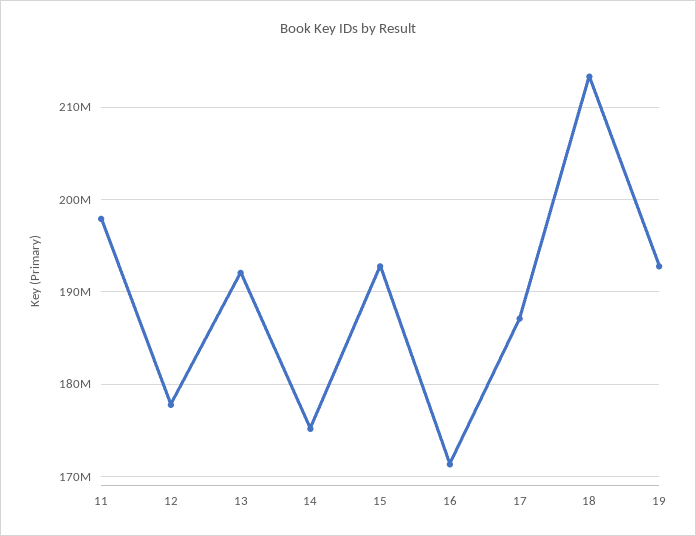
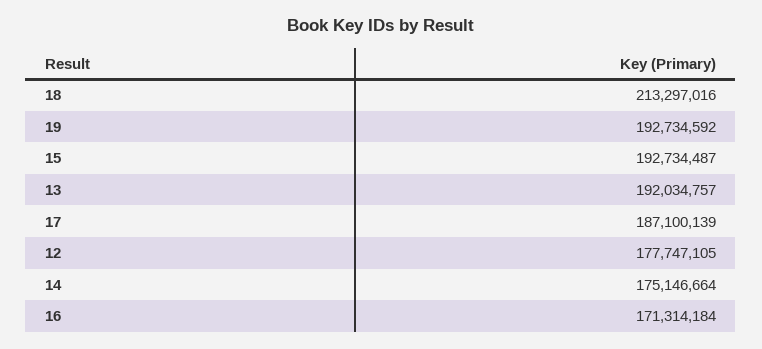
  {
-   "11": 198000000,
    "12": 177747105,
    "13": 192034757,
    "14": 175146664,
    "15": 192734487,
    "16": 171314184,
    "17": 187100139,
    "18": 213297016,
    "19": 192734592
  }

